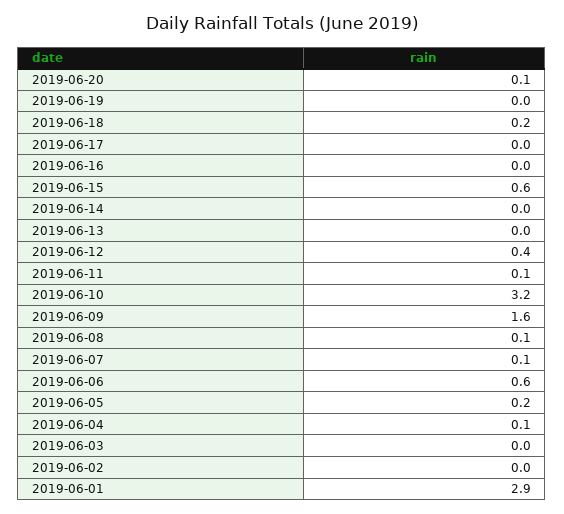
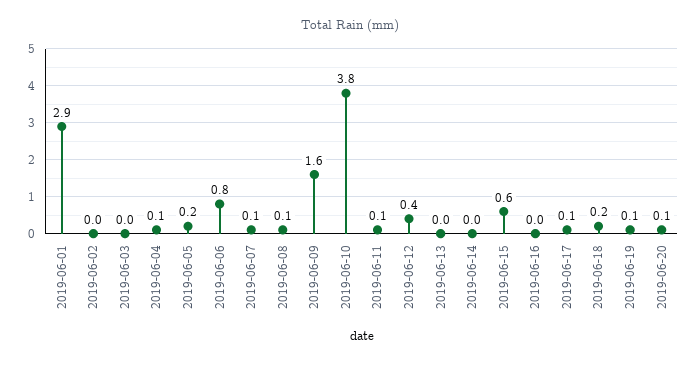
  {
    "2019-06-20": 0.1,
-   "2019-06-19": 0,
+   "2019-06-19": 0.1,
    "2019-06-18": 0.2,
-   "2019-06-17": 0,
+   "2019-06-17": 0.1,
    "2019-06-16": 0,
    "2019-06-15": 0.6,
    "2019-06-14": 0,
    "2019-06-13": 0,
    "2019-06-12": 0.4,
    "2019-06-11": 0.1,
-   "2019-06-10": 3.2,
+   "2019-06-10": 3.8,
    "2019-06-09": 1.6,
    "2019-06-08": 0.1,
    "2019-06-07": 0.1,
-   "2019-06-06": 0.6,
+   "2019-06-06": 0.8,
    "2019-06-05": 0.2,
    "2019-06-04": 0.1,
    "2019-06-03": 0,
    "2019-06-02": 0,
    "2019-06-01": 2.9
  }

